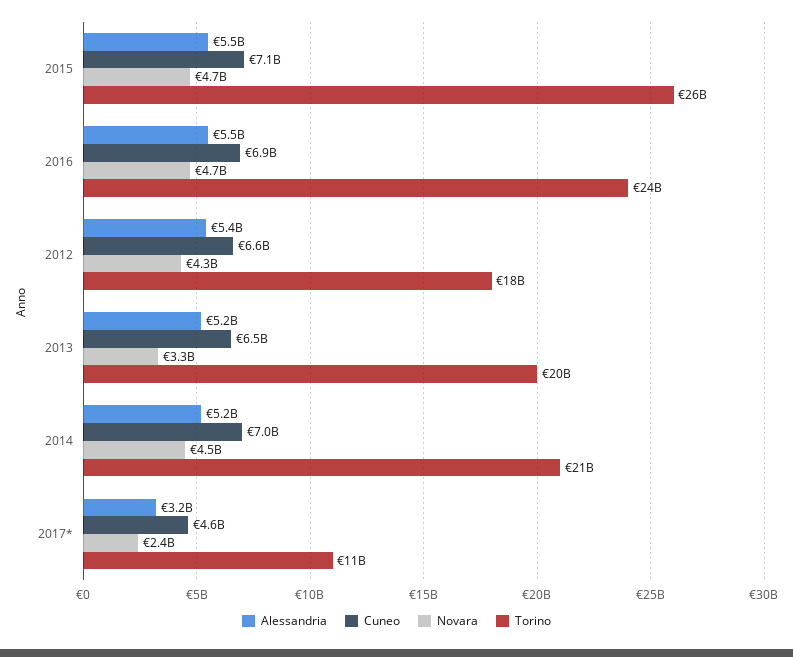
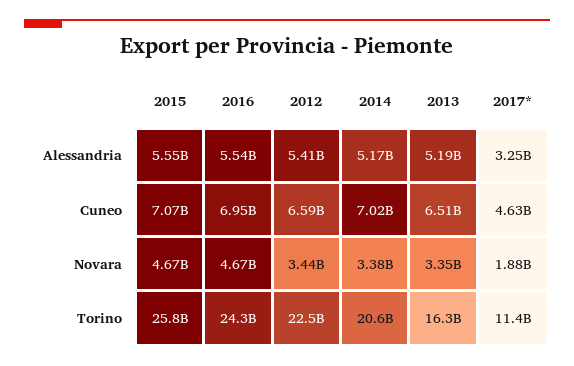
  {
    "Alessandria": {
      "2015": 5550000000,
      "2016": 5540000000,
      "2012": 5410000000,
      "2013": 5190000000,
      "2014": 5170000000,
      "2017*": 3250000000
    },
    "Cuneo": {
      "2015": 7070000000,
      "2016": 6950000000,
      "2012": 6590000000,
      "2013": 6510000000,
      "2014": 7020000000,
      "2017*": 4630000000
    },
    "Novara": {
      "2015": 4670000000,
      "2016": 4670000000,
-     "2012": 4300000000,
+     "2012": 3440000000,
      "2013": 3350000000,
-     "2014": 4500000000,
+     "2014": 3380000000,
-     "2017*": 2400000000
+     "2017*": 1880000000
    },
    "Torino": {
      "2015": 25800000000,
      "2016": 24300000000,
-     "2012": 18000000000,
+     "2012": 22500000000,
-     "2013": 20000000000,
+     "2013": 16300000000,
      "2014": 20600000000,
      "2017*": 11400000000
    }
  }

